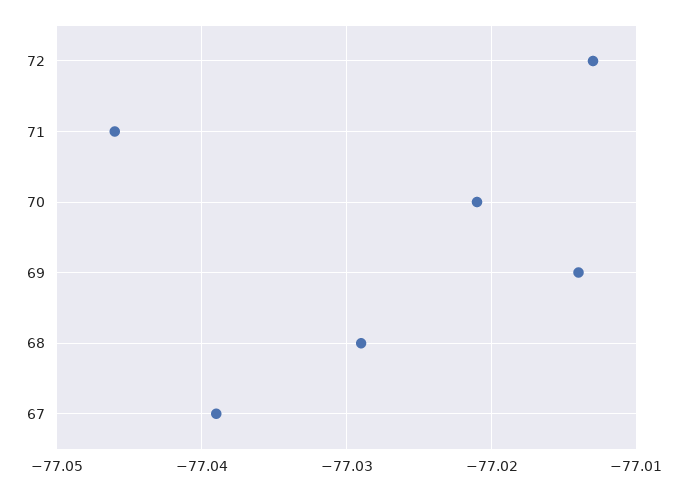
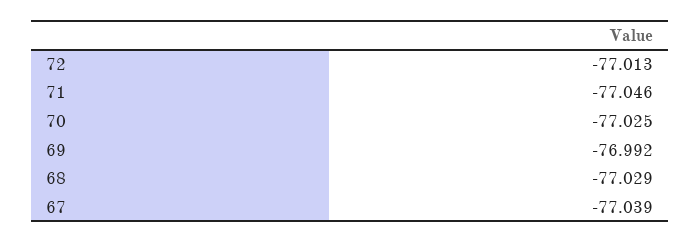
  {
    "72": -77.013,
    "71": -77.046,
-   "70": -77.021,
+   "70": -77.025,
-   "69": -77.014,
+   "69": -76.992,
    "68": -77.029,
    "67": -77.039
  }

